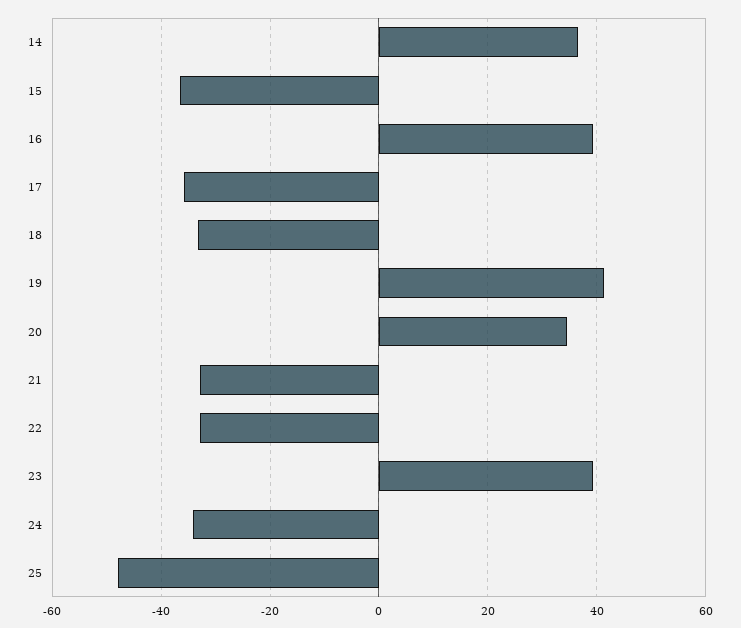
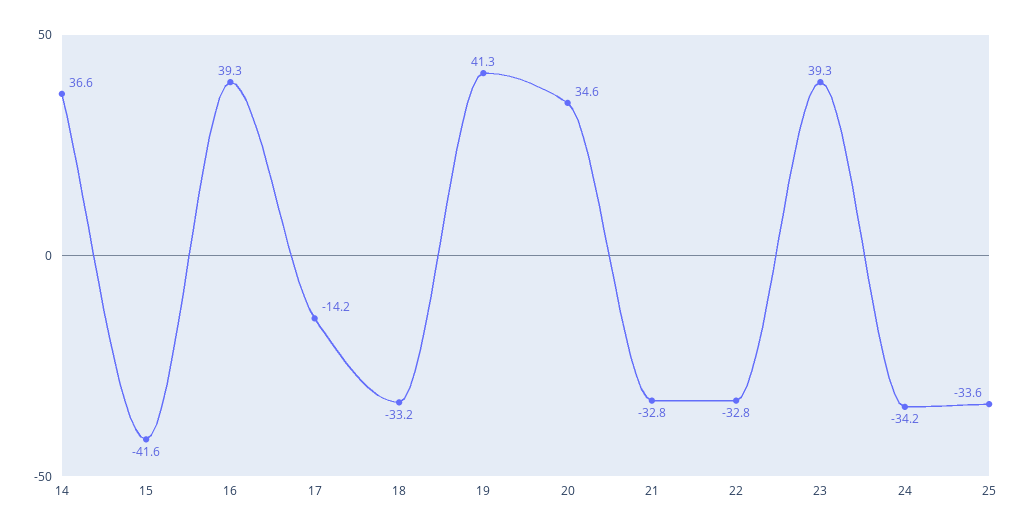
  {
    "14": 36.6,
-   "15": -36,
+   "15": -41.6,
    "16": 39.3,
-   "17": -36,
+   "17": -14.2,
    "18": -33.2,
    "19": 41.3,
    "20": 34.6,
    "21": -32.8,
    "22": -32.8,
    "23": 39.3,
    "24": -34.2,
-   "25": -48
+   "25": -33.6
  }

